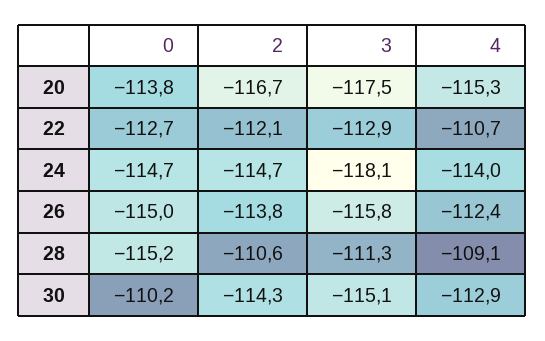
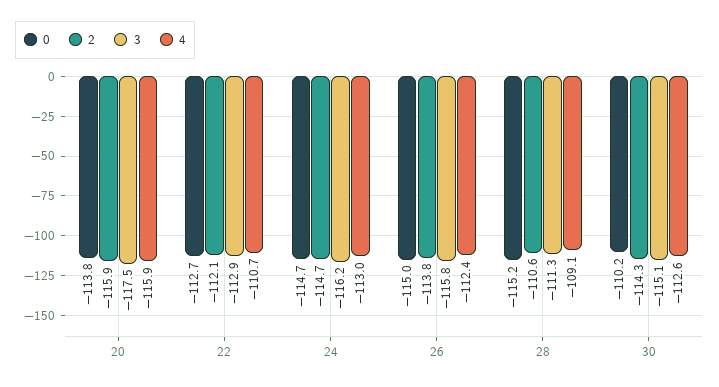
  {
    "0": {
      "20": -113.8,
      "22": -112.7,
      "24": -114.7,
      "26": -115,
      "28": -115.2,
      "30": -110.2
    },
    "2": {
-     "20": -116.7,
+     "20": -115.9,
      "22": -112.1,
      "24": -114.7,
      "26": -113.8,
      "28": -110.6,
      "30": -114.3
    },
    "3": {
      "20": -117.5,
      "22": -112.9,
-     "24": -118.1,
+     "24": -116.2,
      "26": -115.8,
      "28": -111.3,
      "30": -115.1
    },
    "4": {
-     "20": -115.3,
+     "20": -115.9,
      "22": -110.7,
-     "24": -114,
+     "24": -113,
      "26": -112.4,
      "28": -109.1,
-     "30": -112.9
+     "30": -112.6
    }
  }

